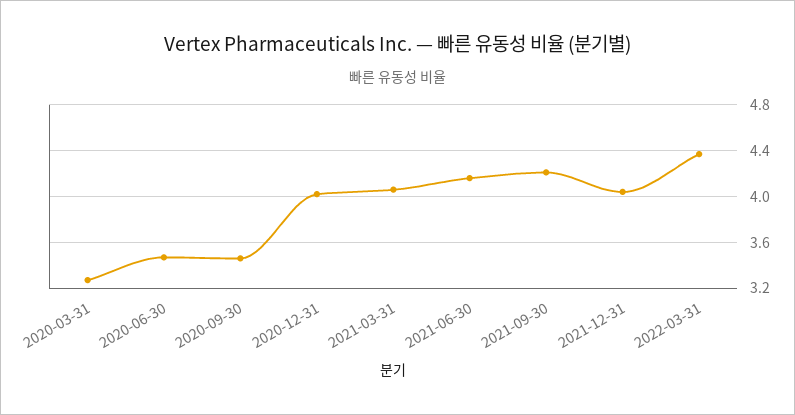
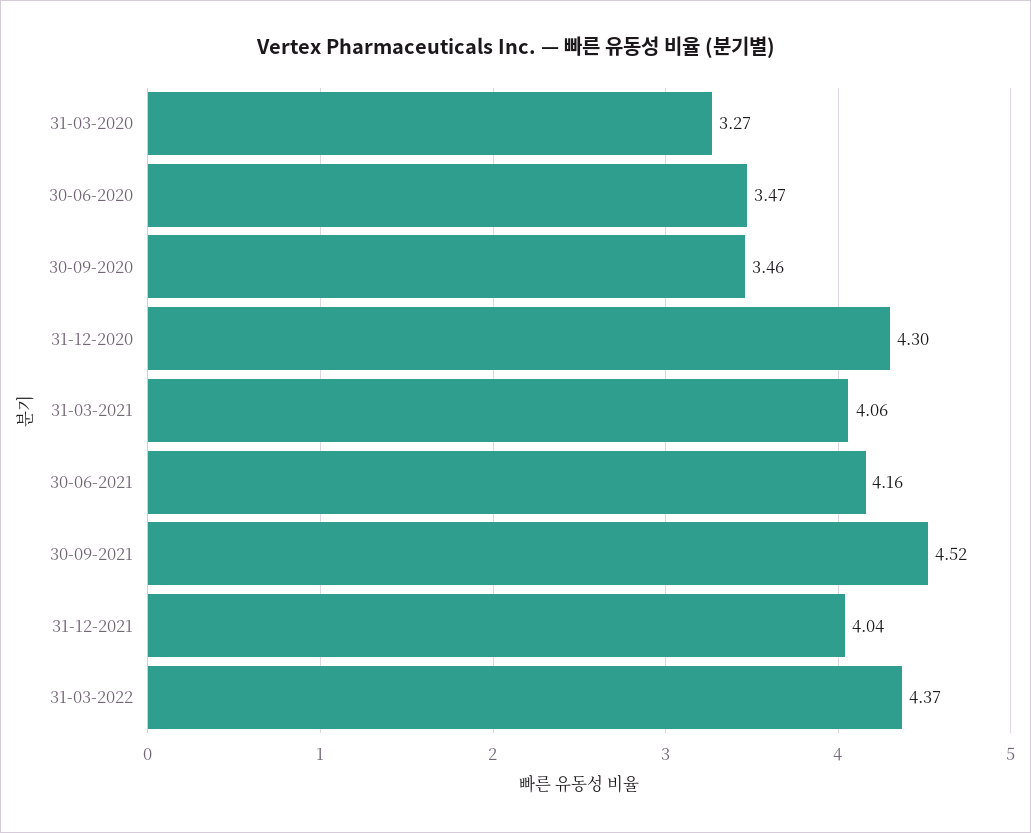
  {
    "2020-03-31": 3.27,
    "2020-06-30": 3.47,
    "2020-09-30": 3.46,
-   "2020-12-31": 4,
+   "2020-12-31": 4.3,
    "2021-03-31": 4.06,
    "2021-06-30": 4.16,
-   "2021-09-30": 4.2,
+   "2021-09-30": 4.52,
    "2021-12-31": 4.04,
    "2022-03-31": 4.37
  }

